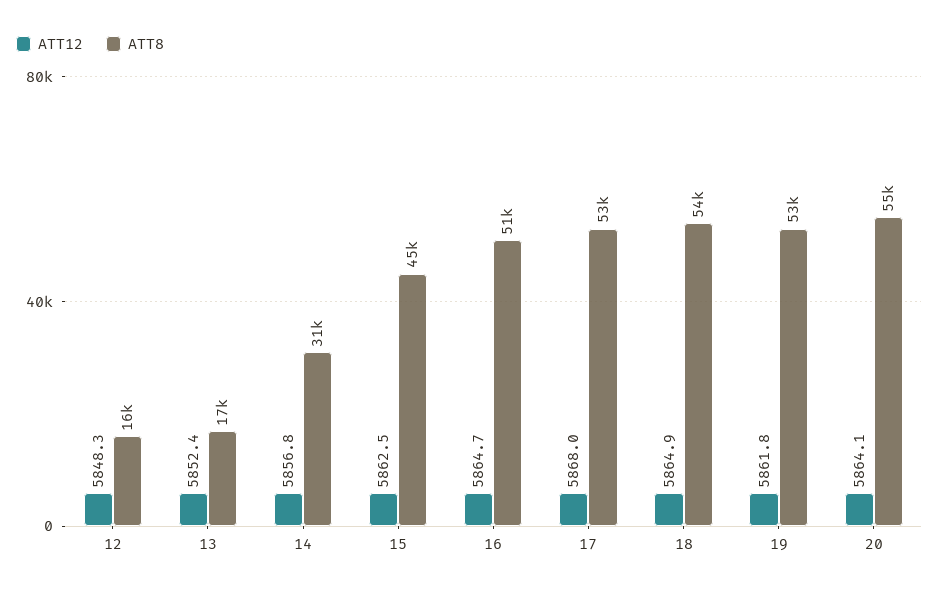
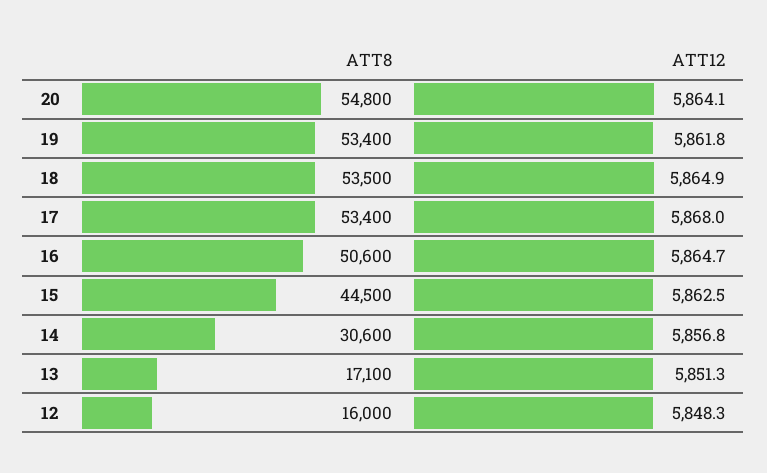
  {
    "ATT12": {
      "12": 5848.3,
-     "13": 5852.4,
+     "13": 5851.3,
      "14": 5856.8,
      "15": 5862.5,
      "16": 5864.7,
      "17": 5868,
      "18": 5864.9,
      "19": 5861.8,
      "20": 5864.1
    },
    "ATT8": {
      "12": 16000,
      "13": 17100,
      "14": 30600,
      "15": 44500,
      "16": 50600,
      "17": 53400,
      "18": 53500,
      "19": 53400,
      "20": 54800
    }
  }

